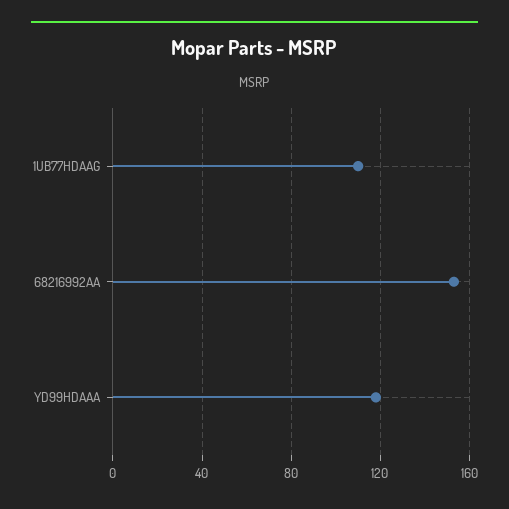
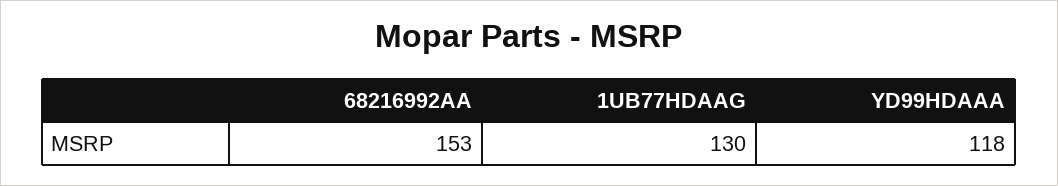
  {
-   "1UB77HDAAG": 110,
+   "1UB77HDAAG": 130,
    "68216992AA": 153,
    "YD99HDAAA": 118
  }

